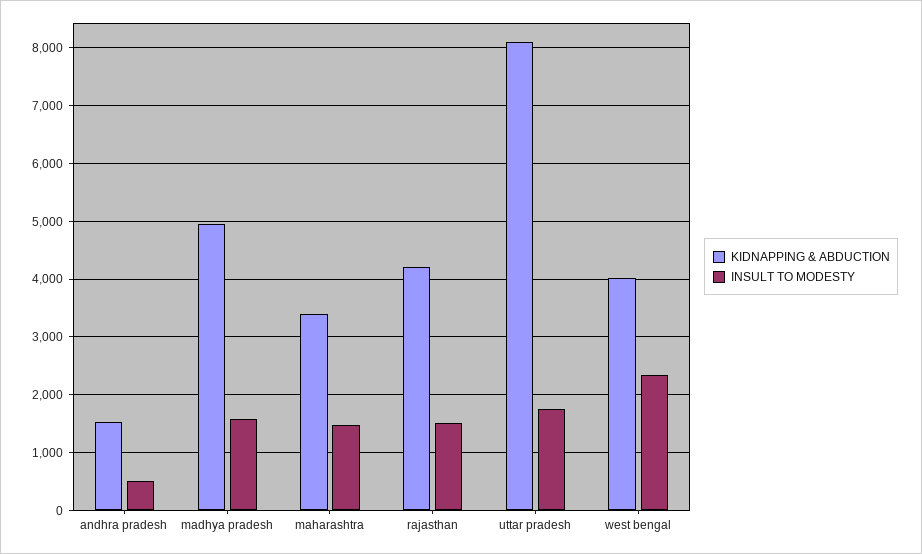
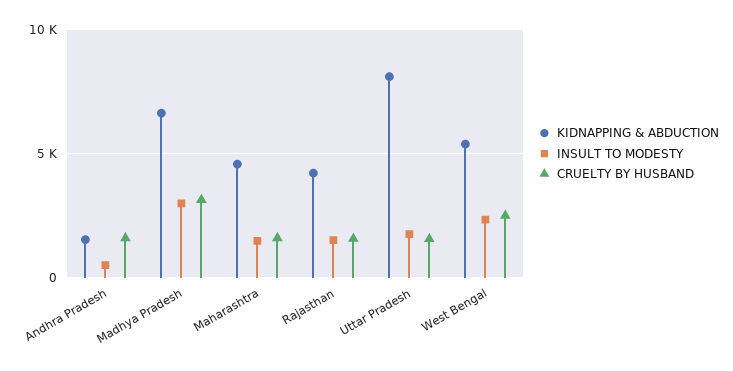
  {
    "KIDNAPPING & ABDUCTION": {
      "andhra pradesh": 1600,
-     "madhya pradesh": 5000,
+     "madhya pradesh": 6500,
-     "maharashtra": 3400,
+     "maharashtra": 4500,
      "rajasthan": 4200,
      "uttar pradesh": 8000,
-     "west bengal": 4000
+     "west bengal": 5500
    },
    "INSULT TO MODESTY": {
      "andhra pradesh": 600,
-     "madhya pradesh": 1600,
+     "madhya pradesh": 3000,
      "maharashtra": 1400,
      "rajasthan": 1600,
      "uttar pradesh": 1800,
      "west bengal": 2400
-   }
+   },
+   "CRUELTY BY HUSBAND": {
+     "andhra pradesh": 1500,
+     "madhya pradesh": 3000,
+     "maharashtra": 1500,
+     "rajasthan": 1500,
+     "uttar pradesh": 1500,
+     "west bengal": 2500
+   }
  }

